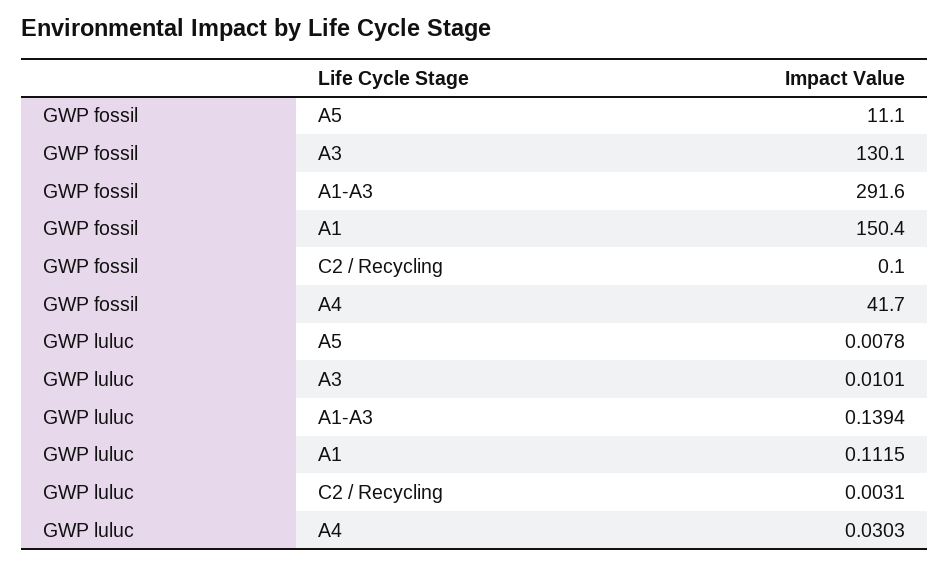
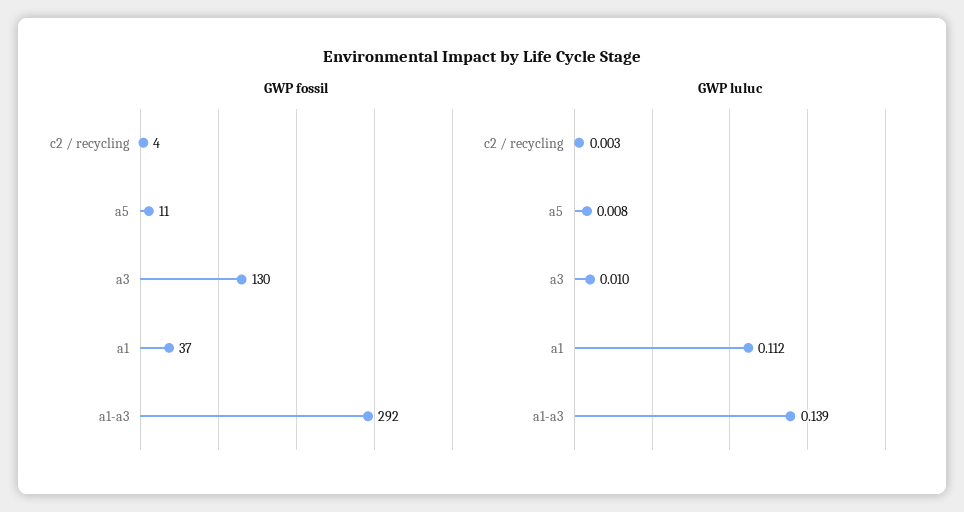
  {
    "GWP fossil": {
      "A5": 11.1,
      "A3": 130.1,
      "A1-A3": 291.6,
-     "A1": 150.4,
+     "A1": 37,
-     "C2 / Recycling": 0.1,
+     "C2 / Recycling": 4
-     "A4": 41.7
    },
    "GWP luluc": {
      "A5": 0.0078,
      "A3": 0.0101,
      "A1-A3": 0.1394,
      "A1": 0.1115,
-     "C2 / Recycling": 0.0031,
+     "C2 / Recycling": 0.0031
-     "A4": 0.0303
    }
  }

